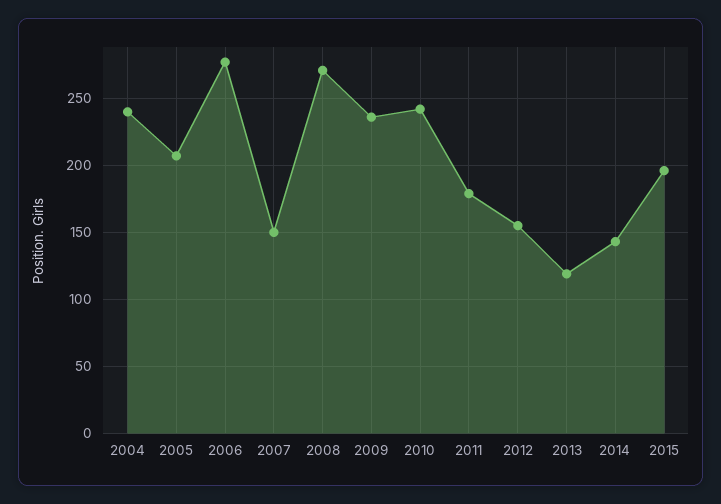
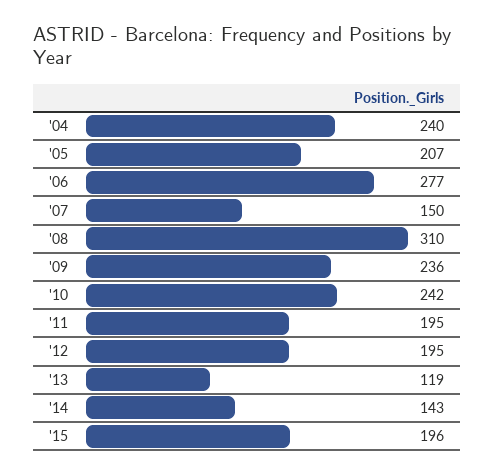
  {
    "2004": 240,
    "2005": 207,
    "2006": 277,
    "2007": 150,
-   "2008": 270,
+   "2008": 310,
    "2009": 236,
    "2010": 242,
-   "2011": 180,
+   "2011": 195,
-   "2012": 155,
+   "2012": 195,
    "2013": 119,
    "2014": 143,
    "2015": 196
  }

